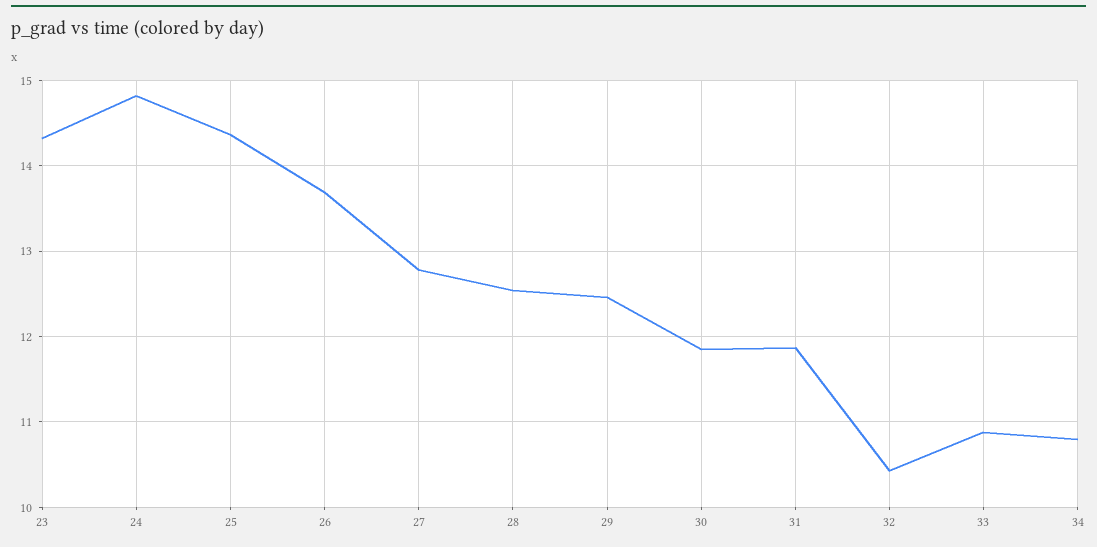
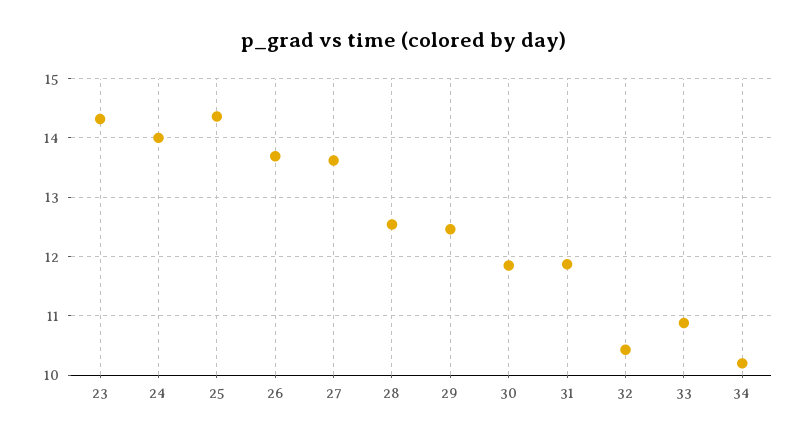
  {
    "23": 14.3,
-   "24": 14.8,
+   "24": 14,
    "25": 14.4,
    "26": 13.7,
-   "27": 12.8,
+   "27": 13.6,
    "28": 12.5,
    "29": 12.5,
    "30": 11.9,
    "31": 11.9,
    "32": 10.4,
    "33": 10.9,
-   "34": 10.8
+   "34": 10.2
  }

